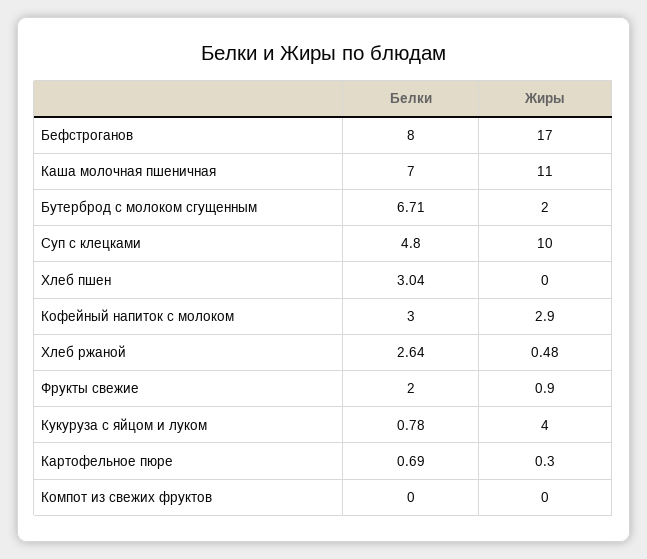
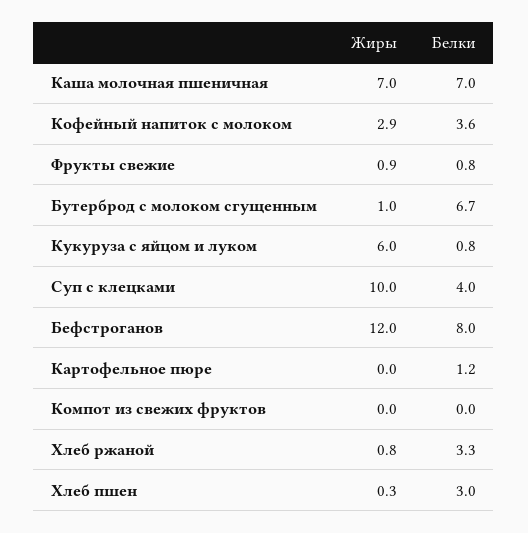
  {
    "Белки": {
      "Бефстроганов": 8,
      "Каша молочная пшеничная": 7,
      "Бутерброд с молоком сгущенным": 6.71,
-     "Суп с клецками": 4.8,
+     "Суп с клецками": 4,
      "Хлеб пшен": 3.04,
-     "Кофейный напиток с молоком": 3,
+     "Кофейный напиток с молоком": 3.6,
-     "Хлеб ржаной": 2.64,
+     "Хлеб ржаной": 3.3,
-     "Фрукты свежие": 2,
+     "Фрукты свежие": 0.8,
      "Кукуруза с яйцом и луком": 0.78,
-     "Картофельное пюре": 0.69,
+     "Картофельное пюре": 1.2,
      "Компот из свежих фруктов": 0
    },
    "Жиры": {
-     "Бефстроганов": 17,
+     "Бефстроганов": 12,
-     "Каша молочная пшеничная": 11,
+     "Каша молочная пшеничная": 7,
-     "Бутерброд с молоком сгущенным": 2,
+     "Бутерброд с молоком сгущенным": 1,
      "Суп с клецками": 10,
-     "Хлеб пшен": 0,
+     "Хлеб пшен": 0.3,
      "Кофейный напиток с молоком": 2.9,
-     "Хлеб ржаной": 0.48,
+     "Хлеб ржаной": 0.8,
      "Фрукты свежие": 0.9,
-     "Кукуруза с яйцом и луком": 4,
+     "Кукуруза с яйцом и луком": 6,
-     "Картофельное пюре": 0.3,
+     "Картофельное пюре": 0,
      "Компот из свежих фруктов": 0
    }
  }

